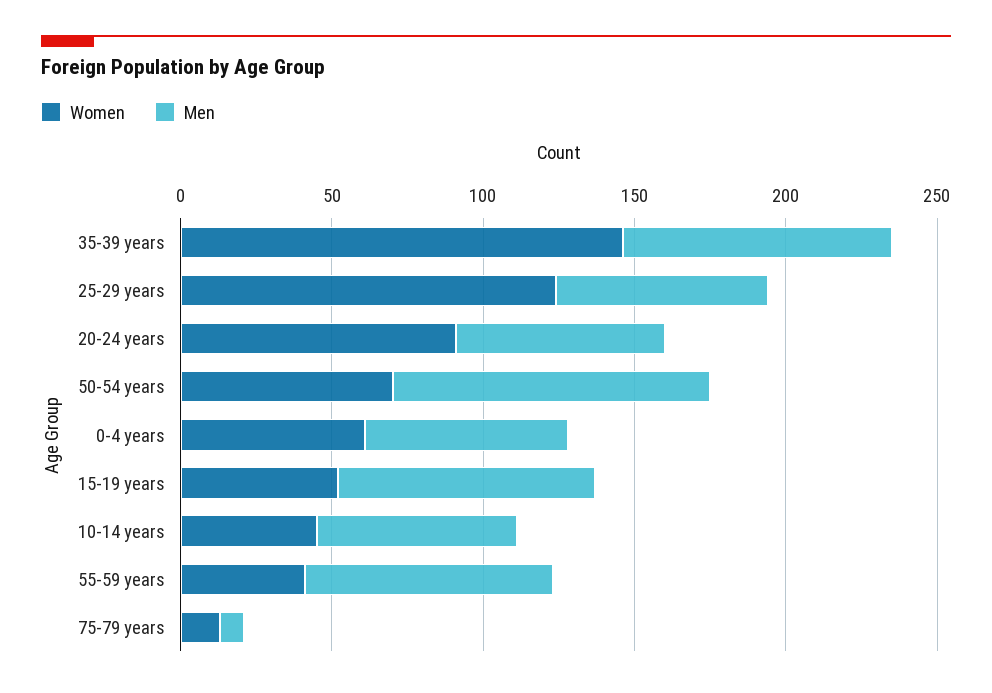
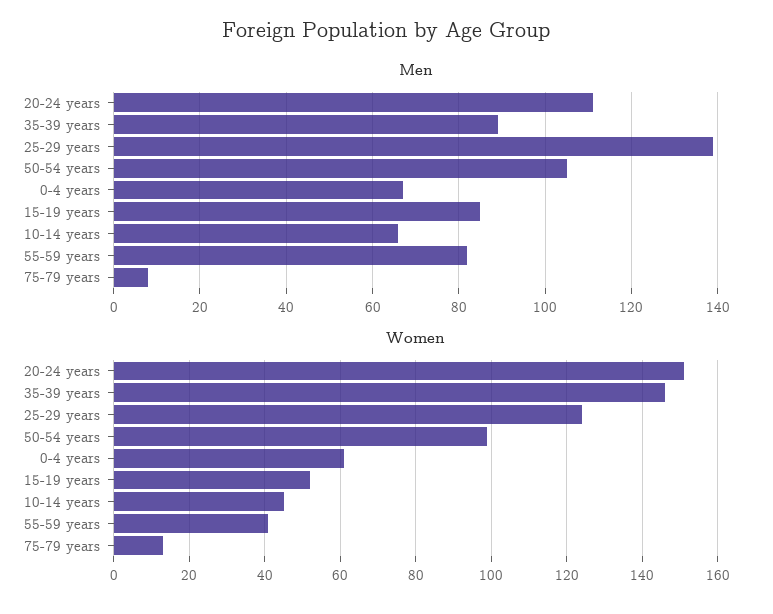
  {
    "Women": {
      "35-39 years": 145,
      "25-29 years": 125,
-     "20-24 years": 90,
+     "20-24 years": 150,
-     "50-54 years": 70,
+     "50-54 years": 100,
      "0-4 years": 60,
      "15-19 years": 50,
      "10-14 years": 45,
      "55-59 years": 40,
      "75-79 years": 15
    },
    "Men": {
      "35-39 years": 90,
-     "25-29 years": 70,
+     "25-29 years": 140,
-     "20-24 years": 70,
+     "20-24 years": 110,
      "50-54 years": 105,
      "0-4 years": 65,
      "15-19 years": 85,
      "10-14 years": 65,
      "55-59 years": 80,
      "75-79 years": 10
    }
  }

